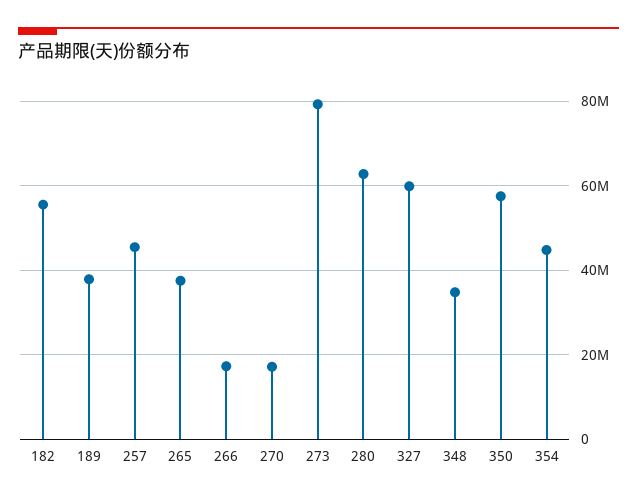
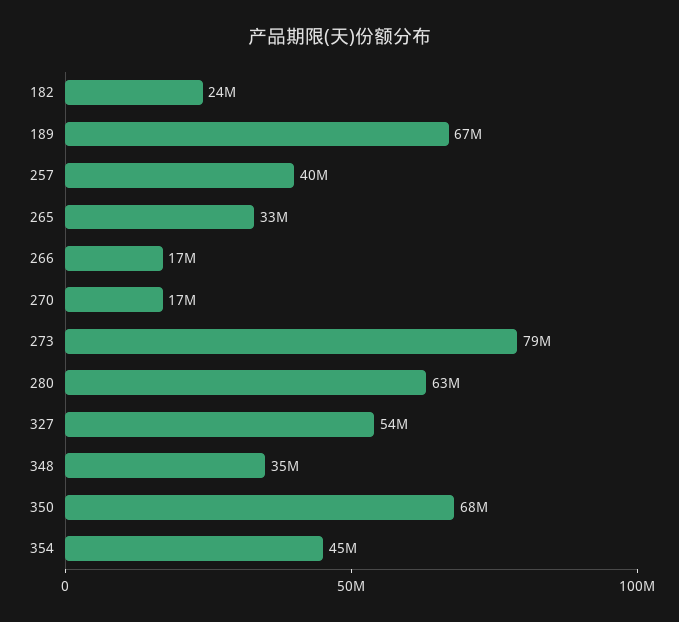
  {
-   "182": 56000000,
+   "182": 24000000,
-   "189": 38000000,
+   "189": 67000000,
-   "257": 46000000,
+   "257": 40000000,
-   "265": 38000000,
+   "265": 33000000,
    "266": 17000000,
    "270": 17000000,
    "273": 79000000,
    "280": 63000000,
-   "327": 60000000,
+   "327": 54000000,
    "348": 35000000,
-   "350": 58000000,
+   "350": 68000000,
    "354": 45000000
  }

